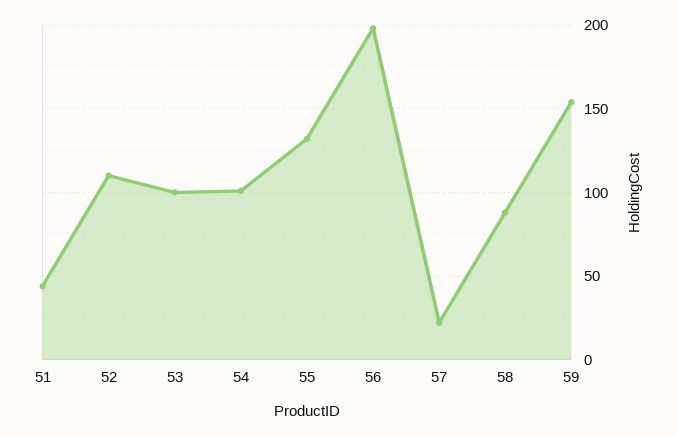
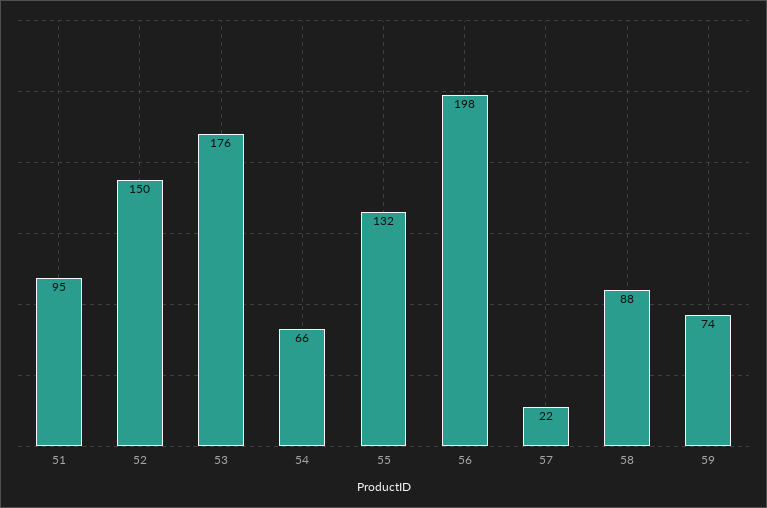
  {
-   "51": 45,
+   "51": 95,
-   "52": 110,
+   "52": 150,
-   "53": 100,
+   "53": 176,
-   "54": 100,
+   "54": 66,
    "55": 132,
    "56": 198,
    "57": 22,
    "58": 88,
-   "59": 155
+   "59": 74
  }

